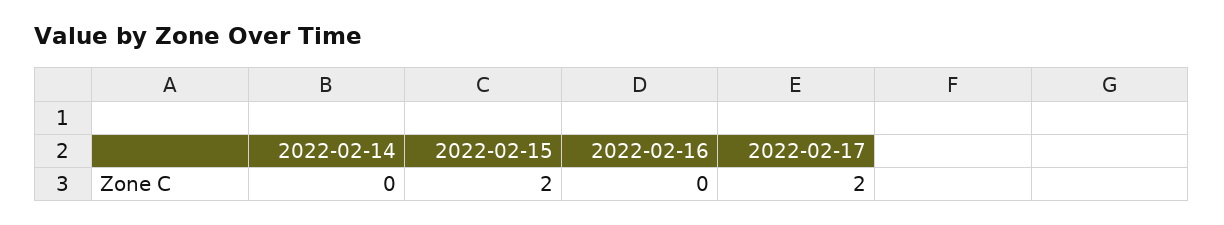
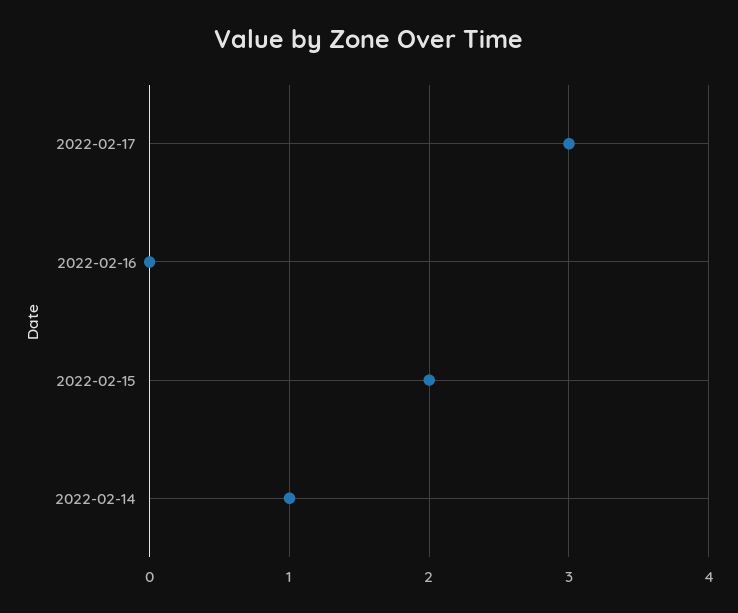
  {
-   "2022-02-14": 0,
+   "2022-02-14": 1,
    "2022-02-15": 2,
    "2022-02-16": 0,
-   "2022-02-17": 2
+   "2022-02-17": 3
  }

